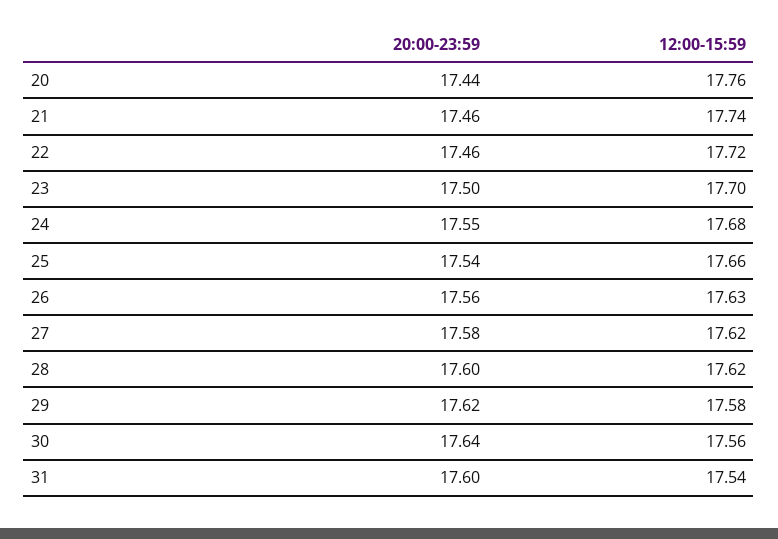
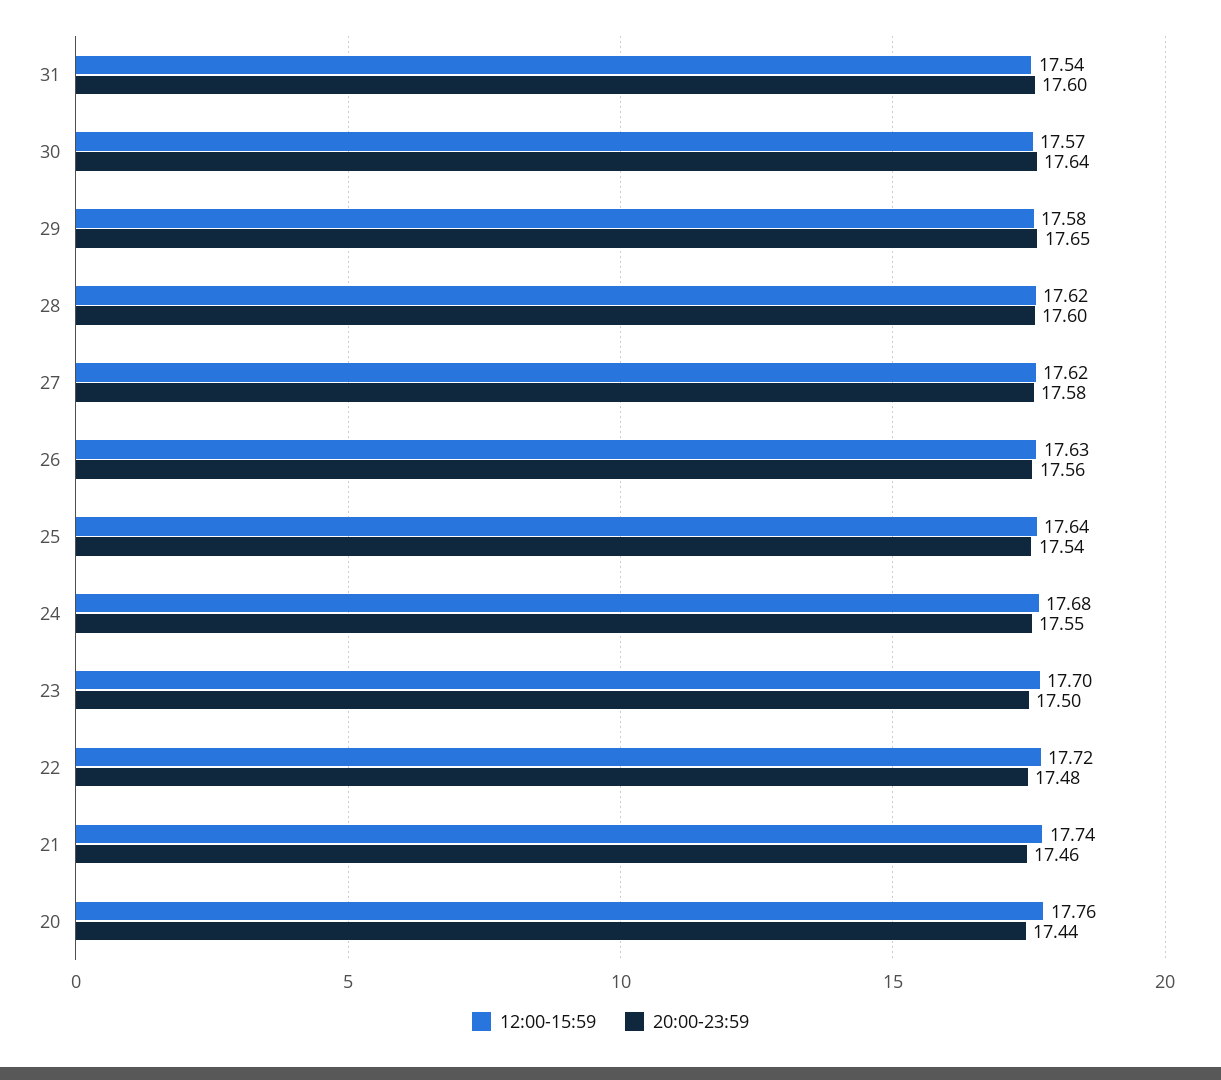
  {
    "20:00-23:59": {
      "20": 17.44,
      "21": 17.46,
-     "22": 17.46,
+     "22": 17.48,
      "23": 17.5,
      "24": 17.55,
      "25": 17.54,
      "26": 17.56,
      "27": 17.58,
      "28": 17.6,
-     "29": 17.62,
+     "29": 17.65,
      "30": 17.64,
      "31": 17.6
    },
    "12:00-15:59": {
      "20": 17.76,
      "21": 17.74,
      "22": 17.72,
      "23": 17.7,
      "24": 17.68,
-     "25": 17.66,
+     "25": 17.64,
      "26": 17.63,
      "27": 17.62,
      "28": 17.62,
      "29": 17.58,
-     "30": 17.56,
+     "30": 17.57,
      "31": 17.54
    }
  }

